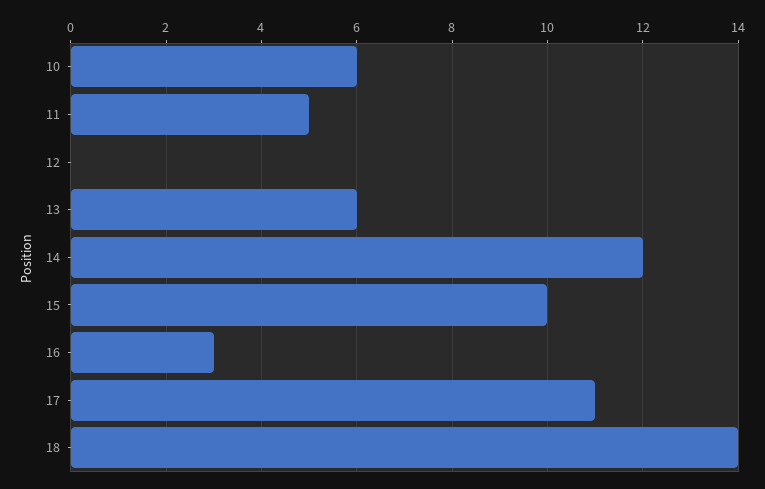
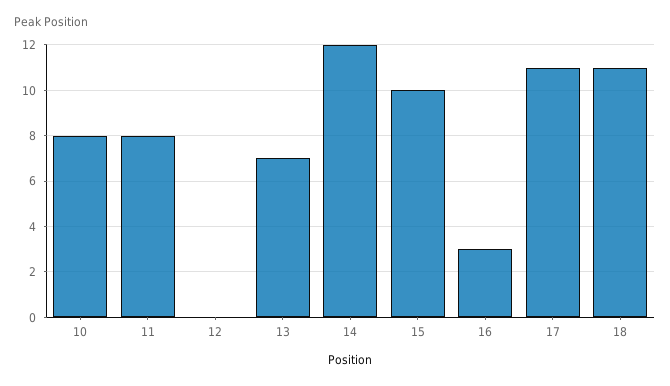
  {
-   "10": 6,
+   "10": 8,
-   "11": 5,
+   "11": 8,
    "12": 0,
-   "13": 6,
+   "13": 7,
    "14": 12,
    "15": 10,
    "16": 3,
    "17": 11,
-   "18": 14
+   "18": 11
  }

